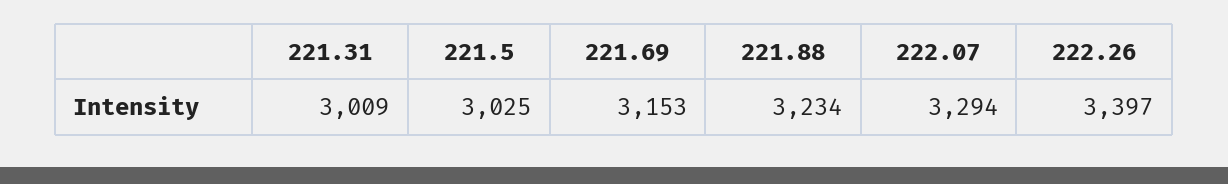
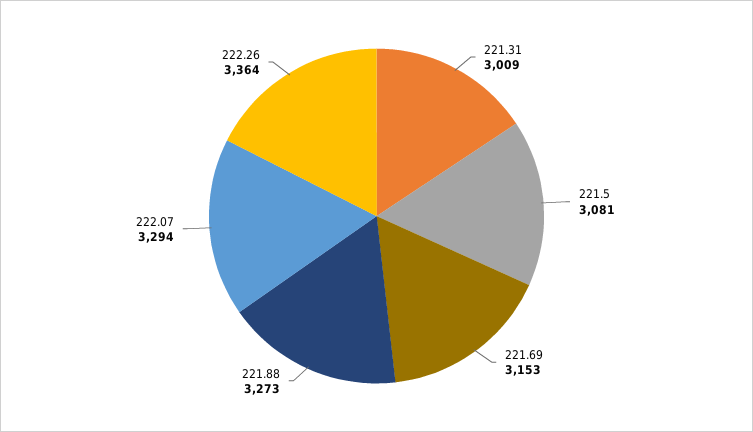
  {
    "221.31": 3009,
-   "221.5": 3025,
+   "221.5": 3081,
    "221.69": 3153,
-   "221.88": 3234,
+   "221.88": 3273,
    "222.07": 3294,
-   "222.26": 3397
+   "222.26": 3364
  }

